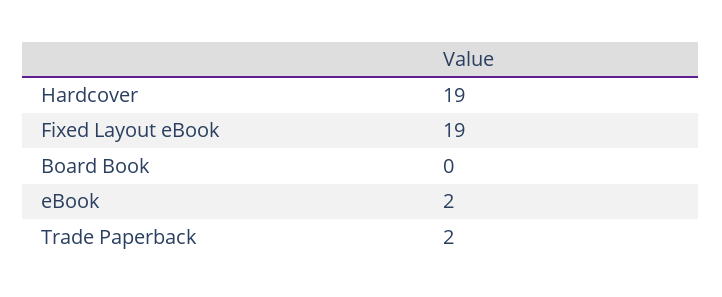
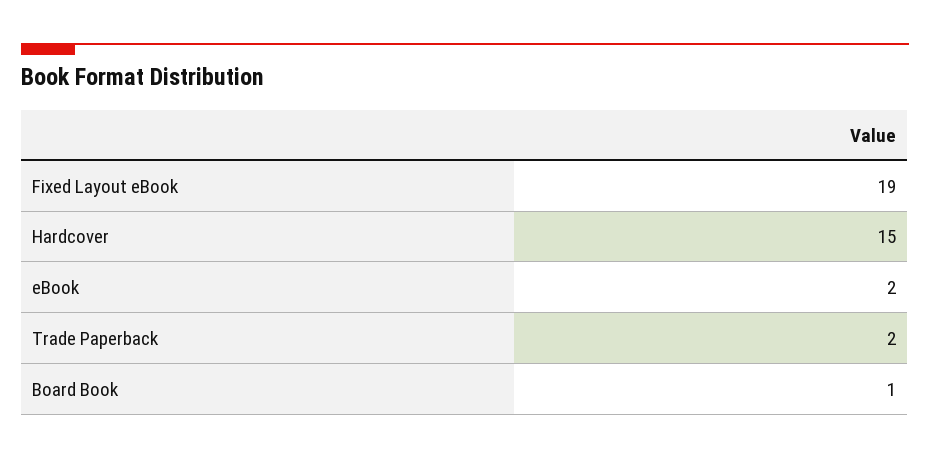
  {
-   "Hardcover": 19,
+   "Hardcover": 15,
    "Fixed Layout eBook": 19,
-   "Board Book": 0,
+   "Board Book": 1,
    "eBook": 2,
    "Trade Paperback": 2
  }

